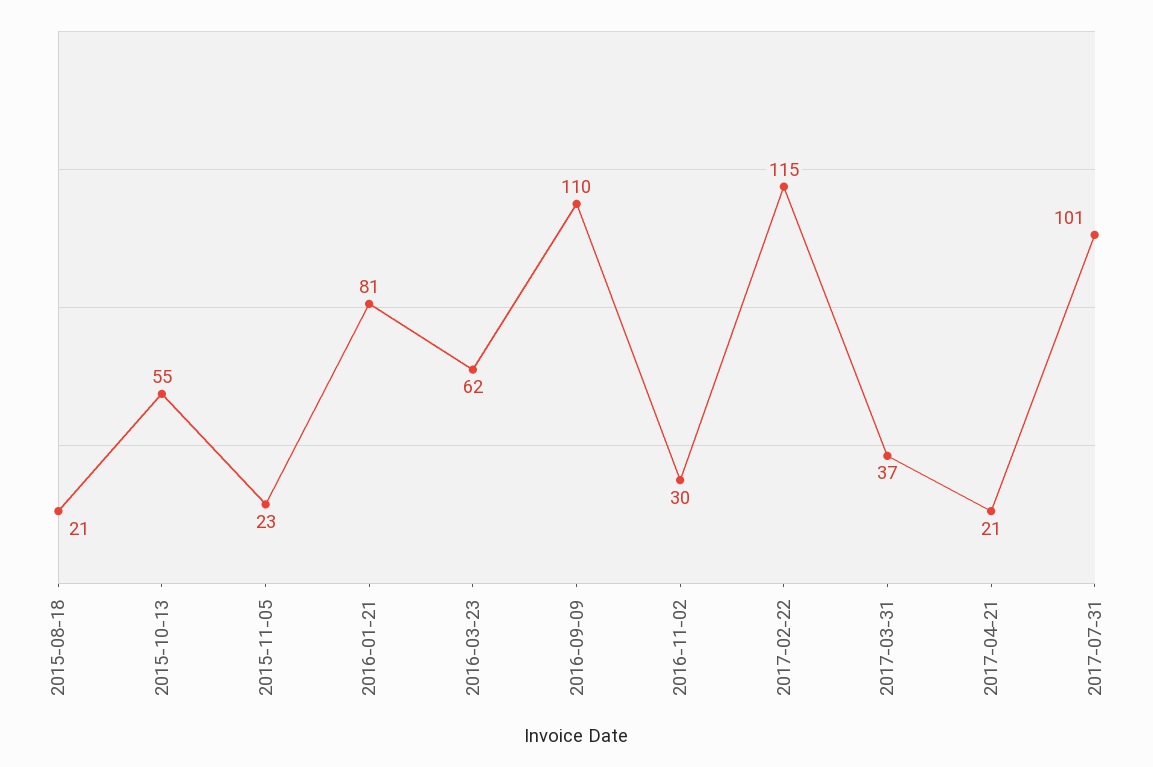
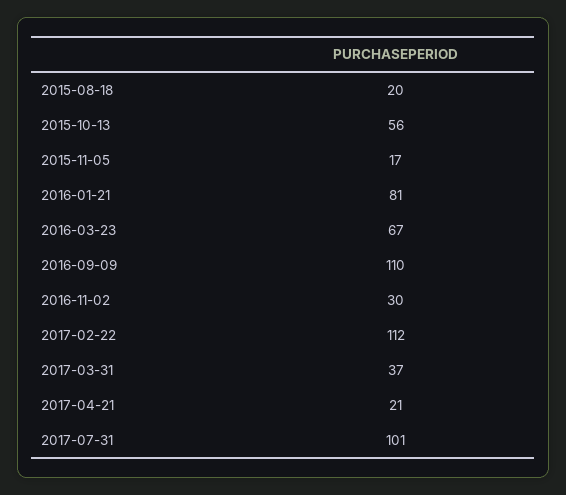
  {
-   "2015-08-18": 21,
+   "2015-08-18": 20,
-   "2015-10-13": 55,
+   "2015-10-13": 56,
-   "2015-11-05": 23,
+   "2015-11-05": 17,
    "2016-01-21": 81,
-   "2016-03-23": 62,
+   "2016-03-23": 67,
    "2016-09-09": 110,
    "2016-11-02": 30,
-   "2017-02-22": 115,
+   "2017-02-22": 112,
    "2017-03-31": 37,
    "2017-04-21": 21,
    "2017-07-31": 101
  }

